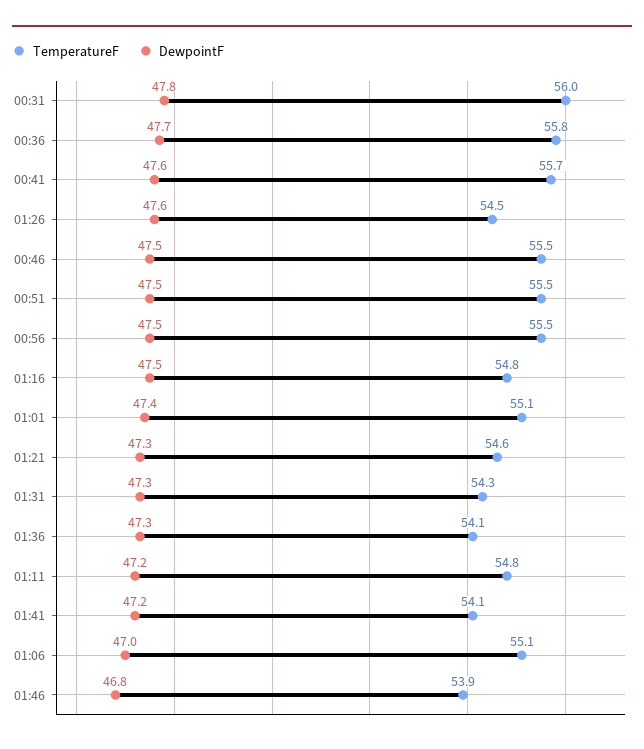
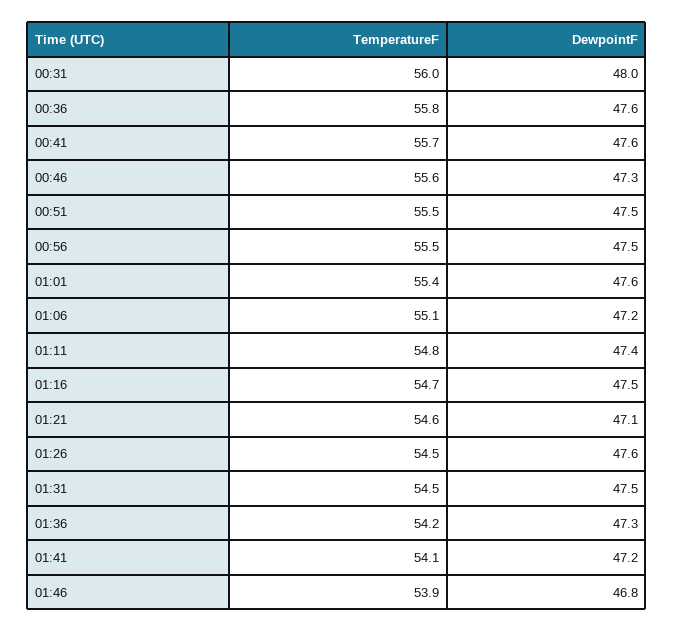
  {
    "TemperatureF": {
      "00:31": 56,
      "00:36": 55.8,
      "00:41": 55.7,
      "01:26": 54.5,
-     "00:46": 55.5,
+     "00:46": 55.6,
      "00:51": 55.5,
      "00:56": 55.5,
-     "01:16": 54.8,
+     "01:16": 54.7,
-     "01:01": 55.1,
+     "01:01": 55.4,
      "01:21": 54.6,
-     "01:31": 54.3,
+     "01:31": 54.5,
-     "01:36": 54.1,
+     "01:36": 54.2,
      "01:11": 54.8,
      "01:41": 54.1,
      "01:06": 55.1,
      "01:46": 53.9
    },
    "DewpointF": {
-     "00:31": 47.8,
+     "00:31": 48,
-     "00:36": 47.7,
+     "00:36": 47.6,
      "00:41": 47.6,
      "01:26": 47.6,
-     "00:46": 47.5,
+     "00:46": 47.3,
      "00:51": 47.5,
      "00:56": 47.5,
      "01:16": 47.5,
-     "01:01": 47.4,
+     "01:01": 47.6,
-     "01:21": 47.3,
+     "01:21": 47.1,
-     "01:31": 47.3,
+     "01:31": 47.5,
      "01:36": 47.3,
-     "01:11": 47.2,
+     "01:11": 47.4,
      "01:41": 47.2,
-     "01:06": 47,
+     "01:06": 47.2,
      "01:46": 46.8
    }
  }

